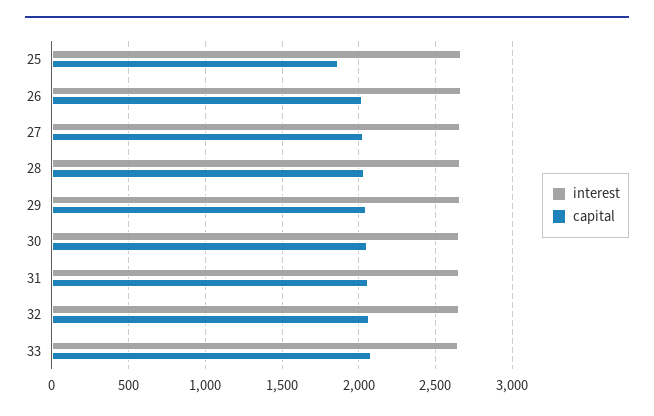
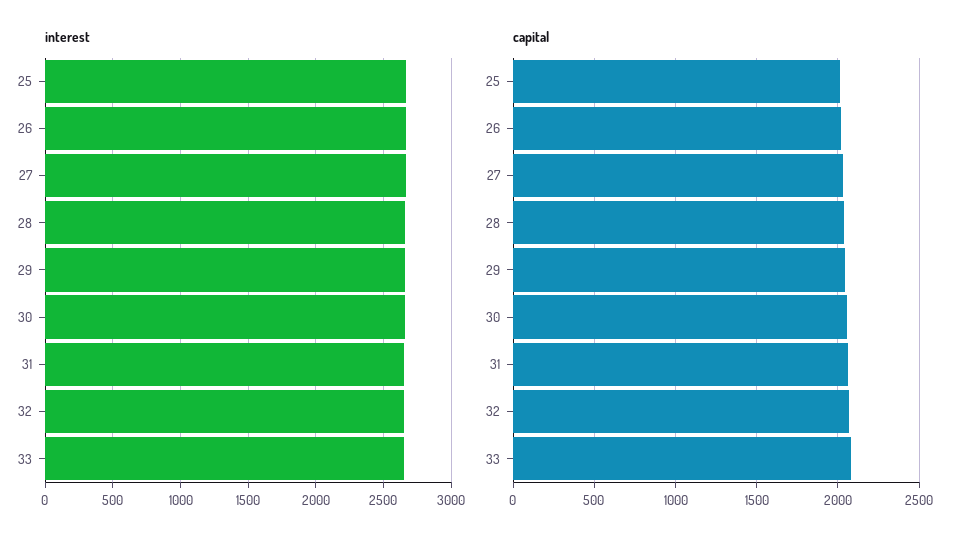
  {
    "interest": {
      "25": 2650,
      "26": 2650,
      "27": 2650,
      "28": 2650,
      "29": 2650,
      "30": 2650,
      "31": 2650,
      "32": 2650,
      "33": 2650
    },
    "capital": {
-     "25": 1850,
+     "25": 2000,
      "26": 2000,
      "27": 2050,
      "28": 2050,
      "29": 2050,
      "30": 2050,
      "31": 2050,
      "32": 2050,
      "33": 2100
    }
  }

